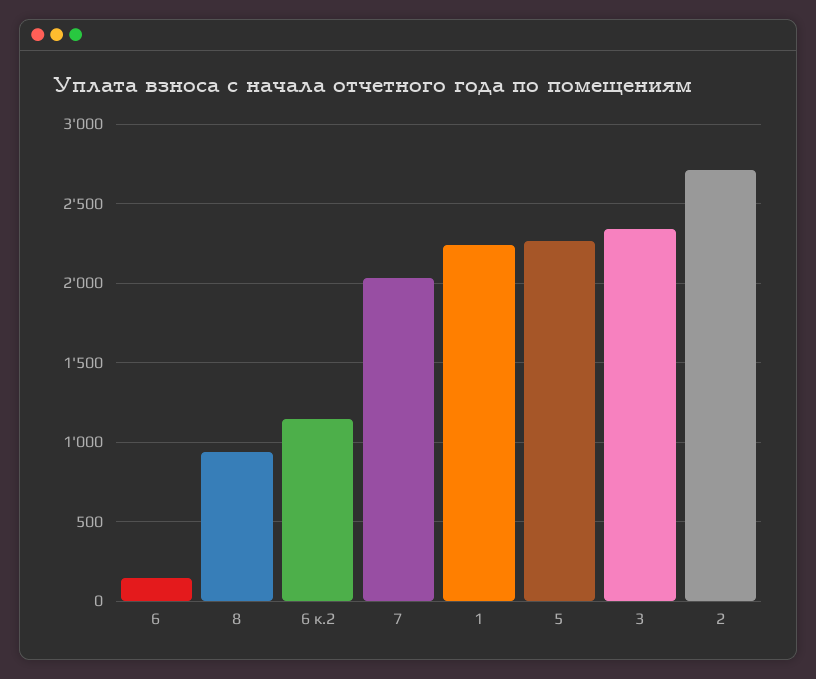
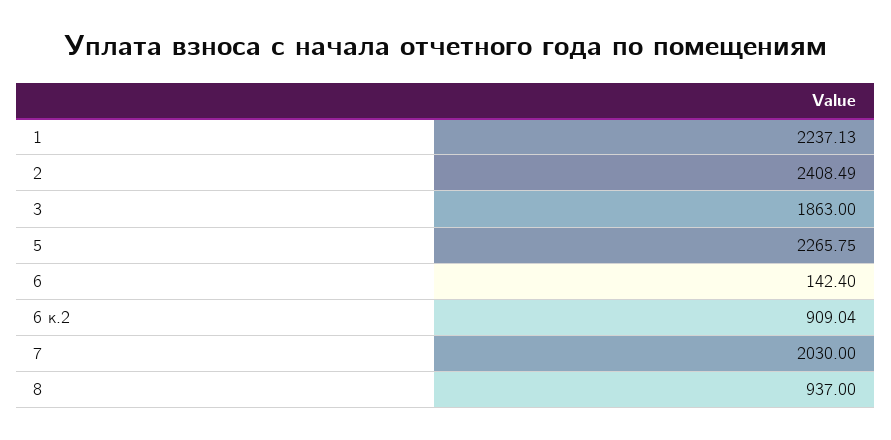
  {
    "6": 142.4,
    "8": 937,
-   "6 к.2": 1150,
+   "6 к.2": 909.04,
    "7": 2030,
    "1": 2237.13,
    "5": 2265.75,
-   "3": 2350,
+   "3": 1863,
-   "2": 2700
+   "2": 2408.49
  }

